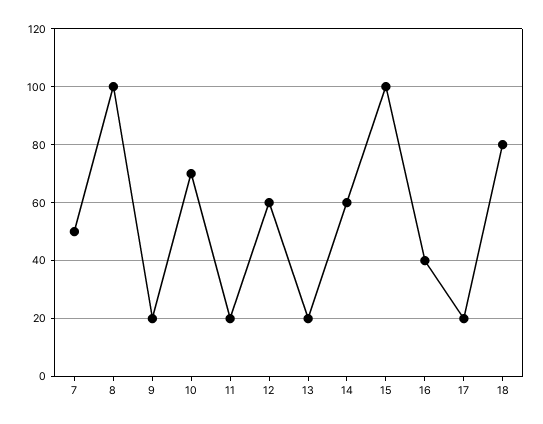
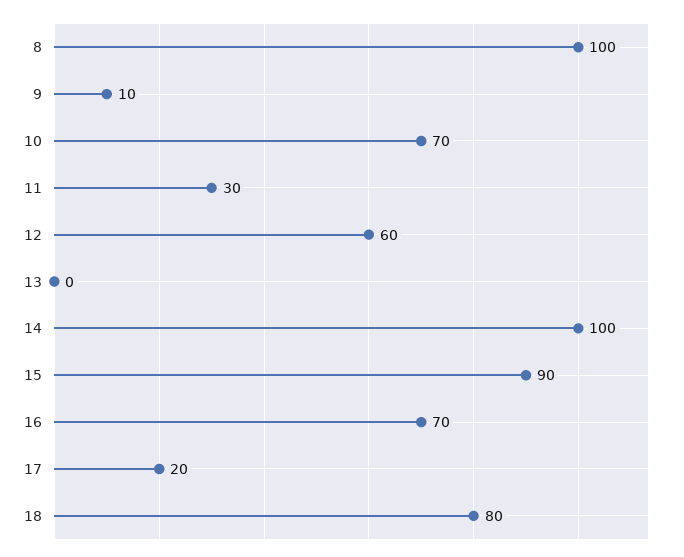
  {
-   "7": 50,
    "8": 100,
-   "9": 20,
+   "9": 10,
    "10": 70,
-   "11": 20,
+   "11": 30,
    "12": 60,
-   "13": 20,
+   "13": 0,
-   "14": 60,
+   "14": 100,
-   "15": 100,
+   "15": 90,
-   "16": 40,
+   "16": 70,
    "17": 20,
    "18": 80
  }

